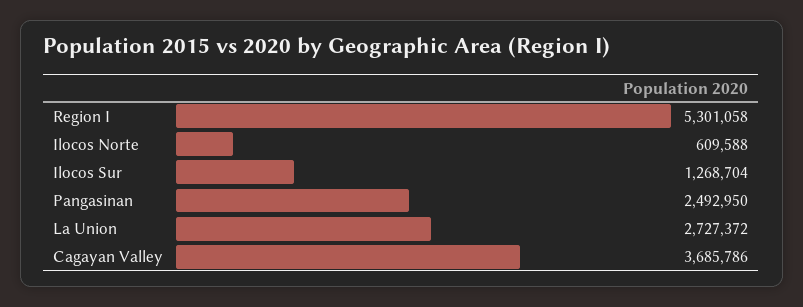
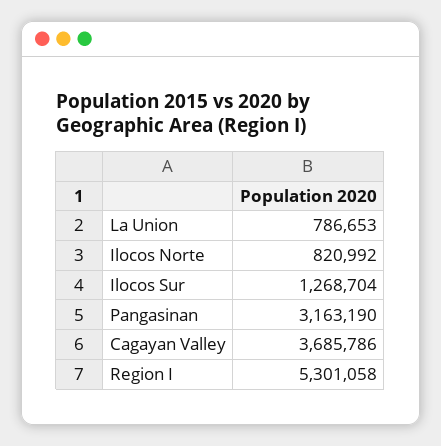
  {
    "Region I": 5301058,
-   "Ilocos Norte": 609588,
+   "Ilocos Norte": 820992,
    "Ilocos Sur": 1268704,
-   "Pangasinan": 2492950,
+   "Pangasinan": 3163190,
-   "La Union": 2727372,
+   "La Union": 786653,
    "Cagayan Valley": 3685786
  }

